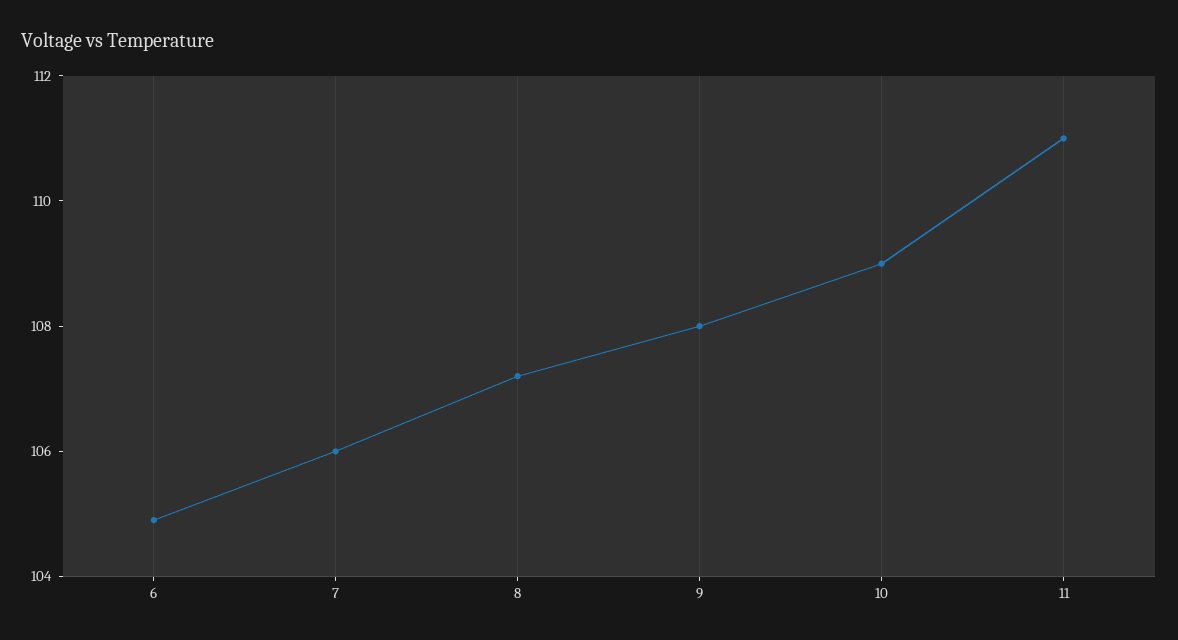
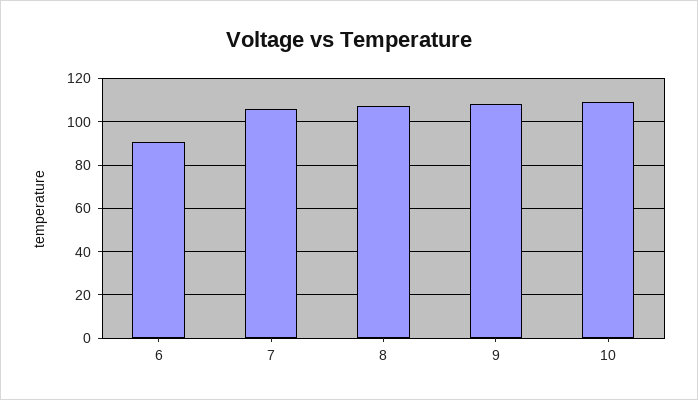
  {
-   "6": 105,
+   "6": 90,
    "7": 106,
    "8": 107,
    "9": 108,
-   "10": 109,
+   "10": 109
-   "11": 111
  }

